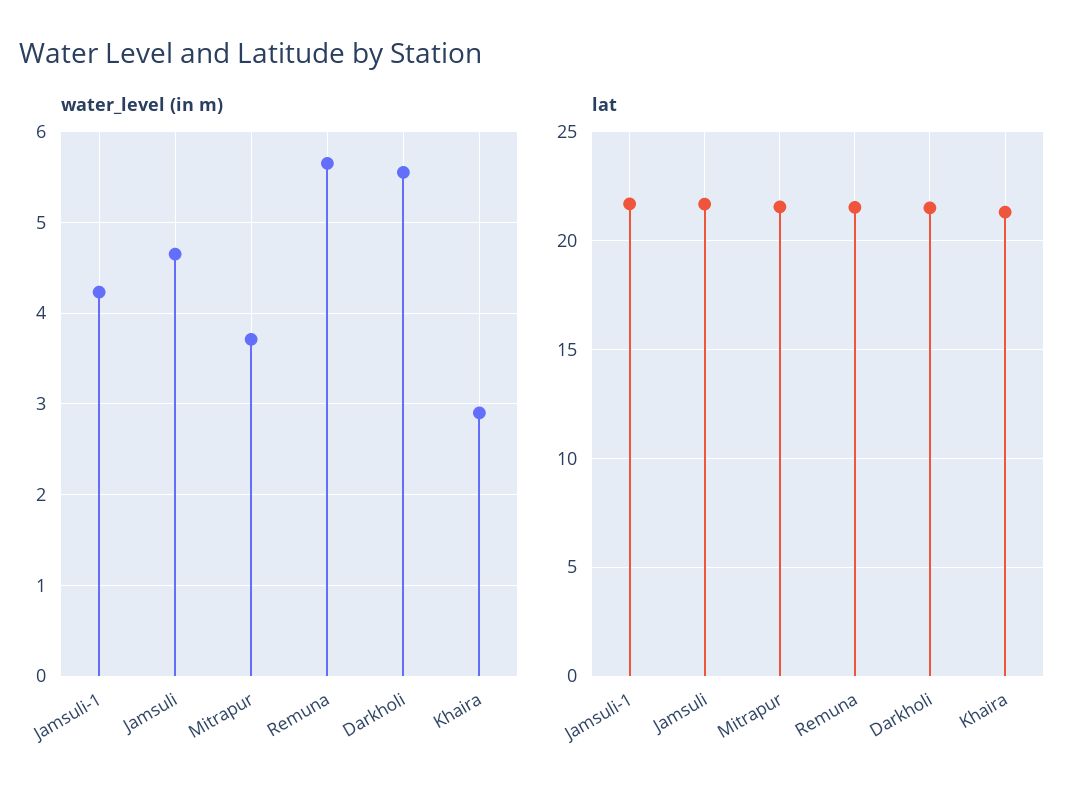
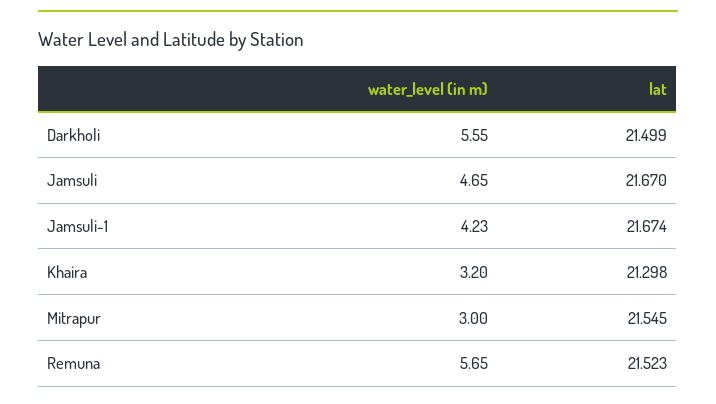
  {
    "water_level (in m)": {
      "Jamsuli-1": 4.23,
      "Jamsuli": 4.65,
-     "Mitrapur": 3.7,
+     "Mitrapur": 3,
      "Remuna": 5.65,
      "Darkholi": 5.55,
-     "Khaira": 2.9
+     "Khaira": 3.2
    },
    "lat": {
      "Jamsuli-1": 21.674,
      "Jamsuli": 21.67,
      "Mitrapur": 21.545,
      "Remuna": 21.523,
      "Darkholi": 21.499,
      "Khaira": 21.298
    }
  }

